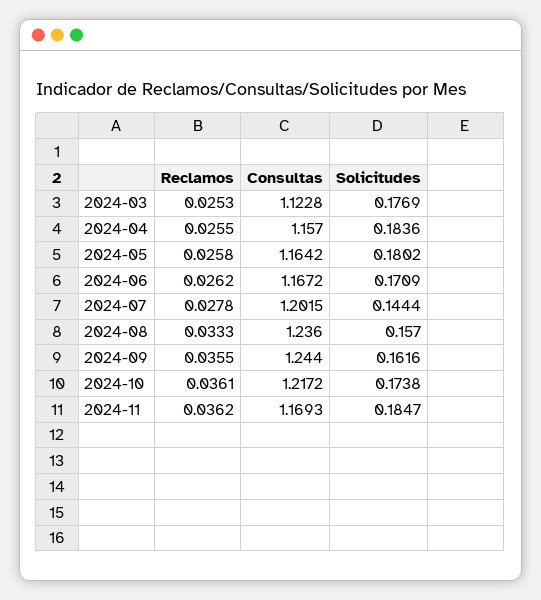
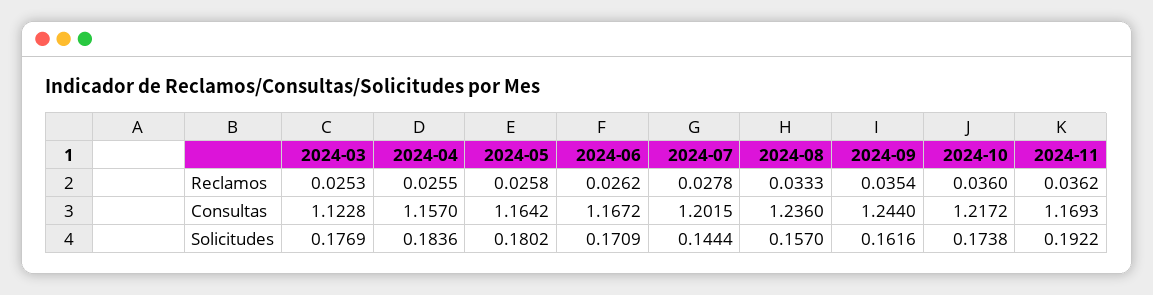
  {
    "Reclamos": {
      "2024-03": 0.0253,
      "2024-04": 0.0255,
      "2024-05": 0.0258,
      "2024-06": 0.0262,
      "2024-07": 0.0278,
      "2024-08": 0.0333,
-     "2024-09": 0.0355,
+     "2024-09": 0.0354,
-     "2024-10": 0.0361,
+     "2024-10": 0.036,
      "2024-11": 0.0362
    },
    "Consultas": {
      "2024-03": 1.1228,
      "2024-04": 1.157,
      "2024-05": 1.1642,
      "2024-06": 1.1672,
      "2024-07": 1.2015,
      "2024-08": 1.236,
      "2024-09": 1.244,
      "2024-10": 1.2172,
      "2024-11": 1.1693
    },
    "Solicitudes": {
      "2024-03": 0.1769,
      "2024-04": 0.1836,
      "2024-05": 0.1802,
      "2024-06": 0.1709,
      "2024-07": 0.1444,
      "2024-08": 0.157,
      "2024-09": 0.1616,
      "2024-10": 0.1738,
-     "2024-11": 0.1847
+     "2024-11": 0.1922
    }
  }

